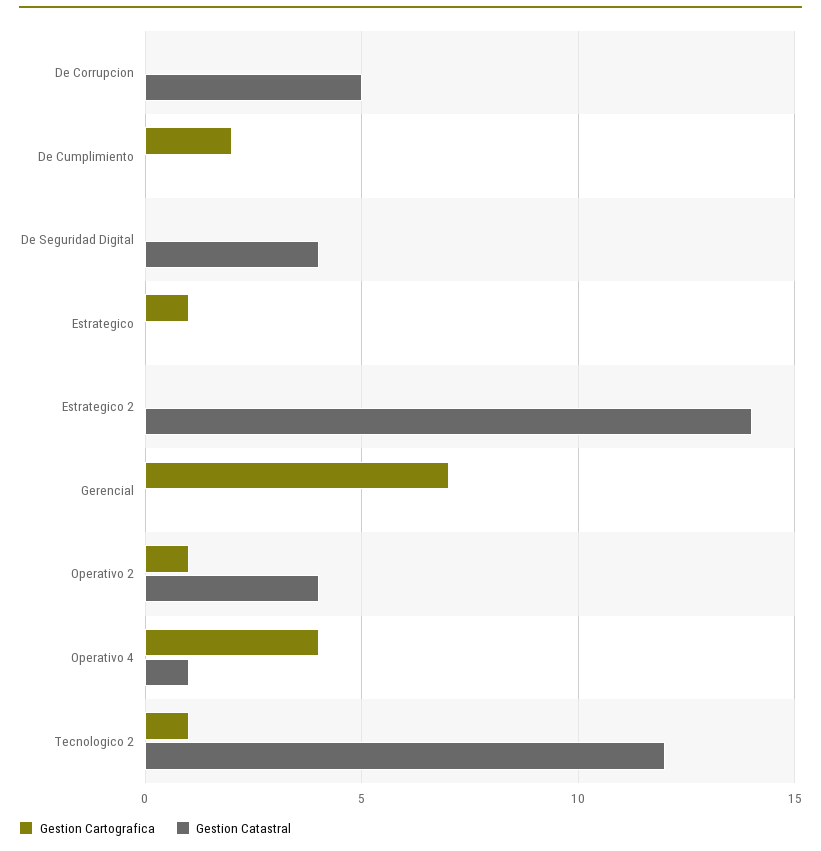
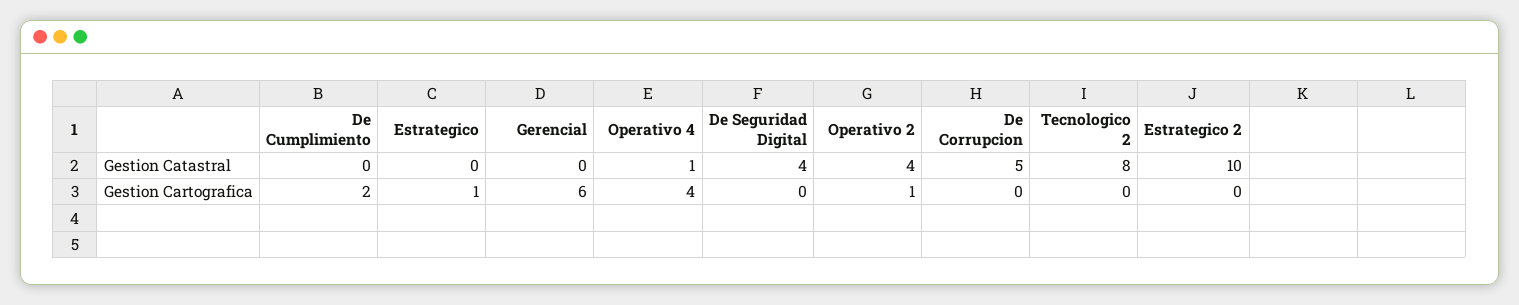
  {
    "Gestion Cartografica": {
      "De Corrupcion": 0,
      "De Cumplimiento": 2,
      "De Seguridad Digital": 0,
      "Estrategico": 1,
      "Estrategico 2": 0,
-     "Gerencial": 7,
+     "Gerencial": 6,
      "Operativo 2": 1,
      "Operativo 4": 4,
-     "Tecnologico 2": 1
+     "Tecnologico 2": 0
    },
    "Gestion Catastral": {
      "De Corrupcion": 5,
      "De Cumplimiento": 0,
      "De Seguridad Digital": 4,
      "Estrategico": 0,
-     "Estrategico 2": 14,
+     "Estrategico 2": 10,
      "Gerencial": 0,
      "Operativo 2": 4,
      "Operativo 4": 1,
-     "Tecnologico 2": 12
+     "Tecnologico 2": 8
    }
  }

